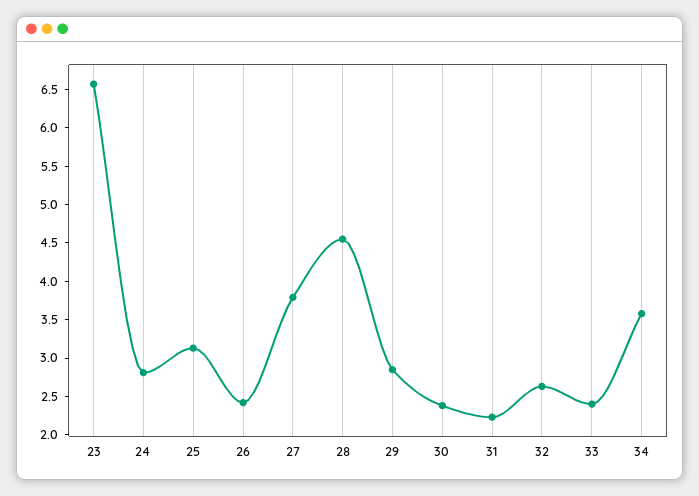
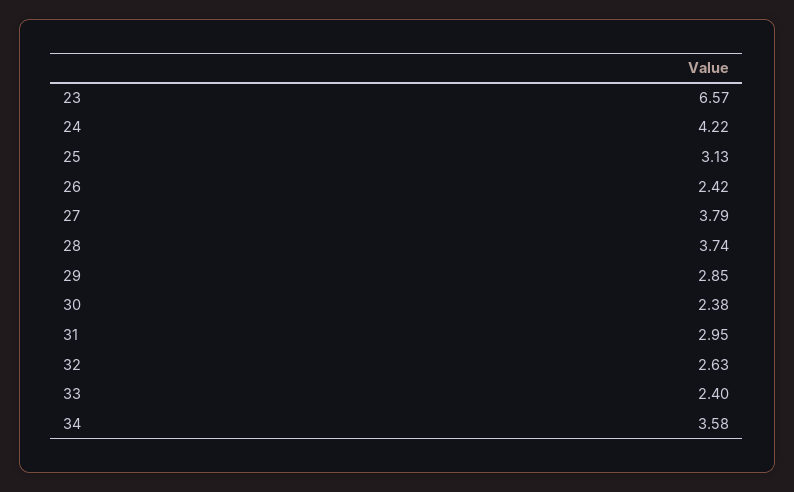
  {
    "23": 6.57,
-   "24": 2.75,
+   "24": 4.22,
    "25": 3.13,
    "26": 2.42,
    "27": 3.79,
-   "28": 4.5,
+   "28": 3.74,
    "29": 2.85,
    "30": 2.38,
-   "31": 2.25,
+   "31": 2.95,
    "32": 2.63,
    "33": 2.4,
    "34": 3.58
  }

